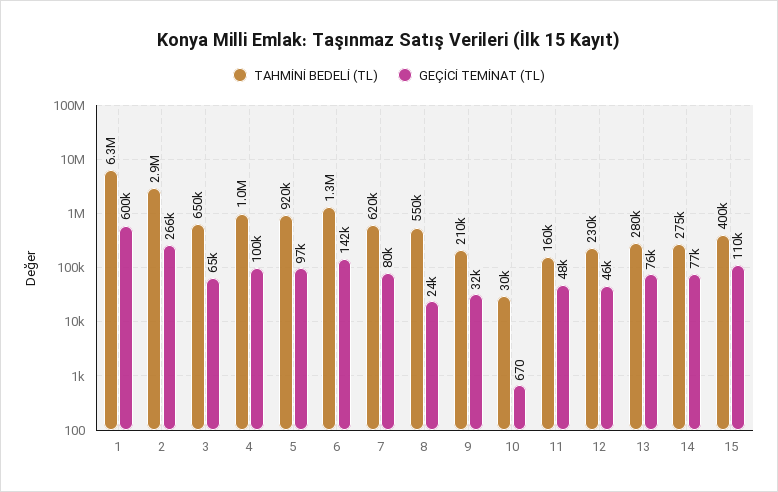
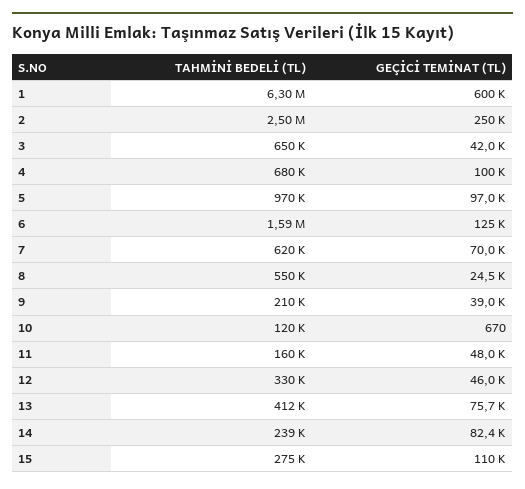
  {
    "TAHMİNİ BEDELİ (TL)": {
      "1": 6300000,
-     "2": 2900000,
+     "2": 2500000,
      "3": 650000,
-     "4": 1000000,
+     "4": 680000,
-     "5": 920000,
+     "5": 970000,
-     "6": 1300000,
+     "6": 1590000,
      "7": 620000,
      "8": 550000,
      "9": 210000,
-     "10": 30000,
+     "10": 120000,
      "11": 160000,
-     "12": 230000,
+     "12": 330000,
-     "13": 280000,
+     "13": 412000,
-     "14": 275000,
+     "14": 239000,
-     "15": 400000
+     "15": 275000
    },
    "GEÇİCİ TEMİNAT (TL)": {
      "1": 600000,
-     "2": 266000,
+     "2": 250000,
-     "3": 65000,
+     "3": 42000,
      "4": 100000,
      "5": 97000,
-     "6": 142000,
+     "6": 125000,
-     "7": 80000,
+     "7": 70000,
      "8": 24500,
-     "9": 32000,
+     "9": 39000,
      "10": 670,
      "11": 48000,
      "12": 46000,
      "13": 75700,
-     "14": 77000,
+     "14": 82400,
      "15": 110000
    }
  }

